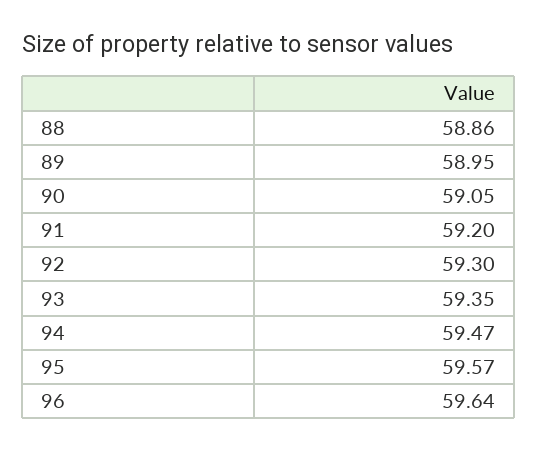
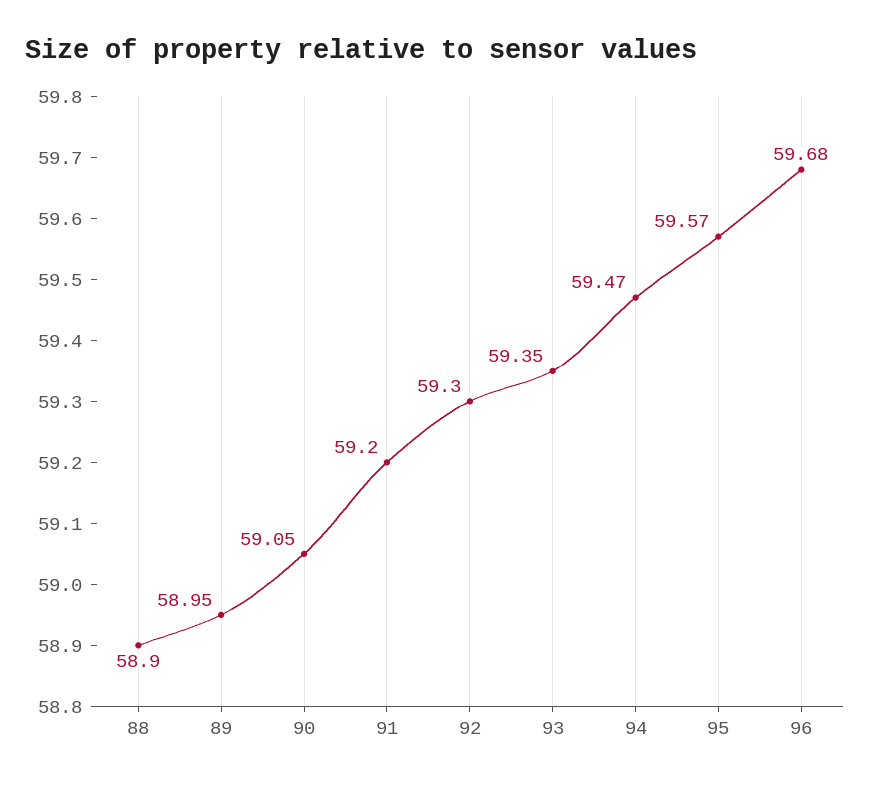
  {
-   "88": 58.86,
+   "88": 58.9,
    "89": 58.95,
    "90": 59.05,
    "91": 59.2,
    "92": 59.3,
    "93": 59.35,
    "94": 59.47,
    "95": 59.57,
-   "96": 59.64
+   "96": 59.68
  }

